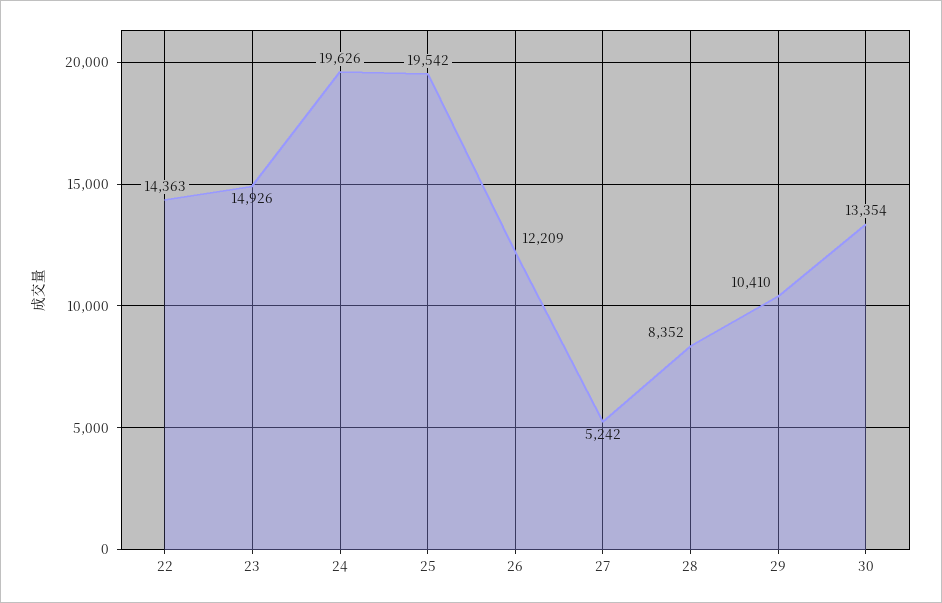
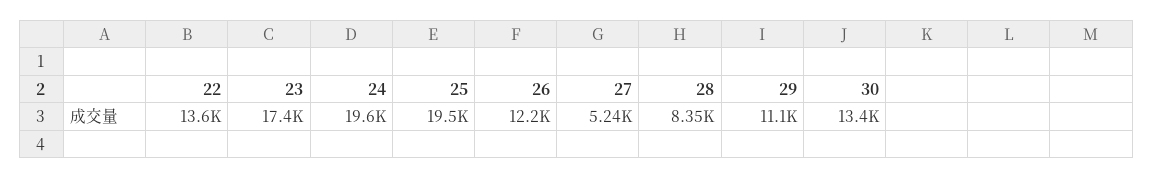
  {
-   "22": 14363,
+   "22": 13600,
-   "23": 14926,
+   "23": 17400,
    "24": 19626,
    "25": 19542,
    "26": 12209,
    "27": 5242,
    "28": 8352,
-   "29": 10410,
+   "29": 11100,
    "30": 13354
  }

